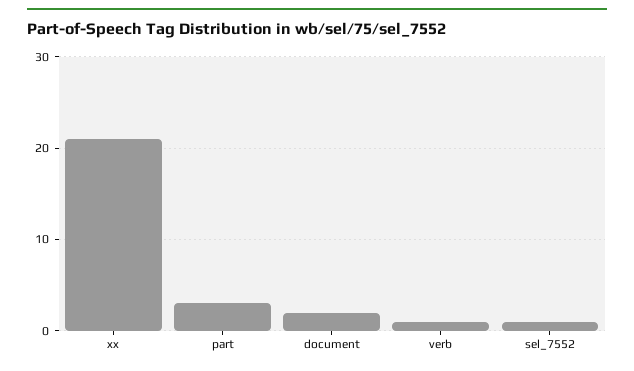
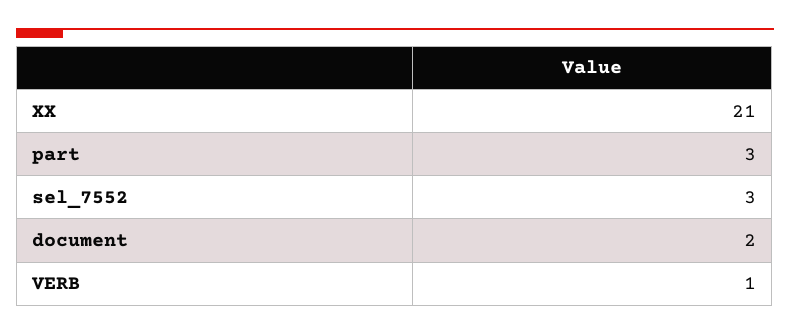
  {
    "xx": 21,
    "part": 3,
    "document": 2,
    "verb": 1,
-   "sel_7552": 1
+   "sel_7552": 3
  }

